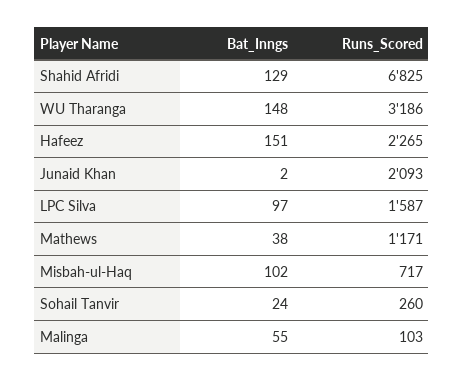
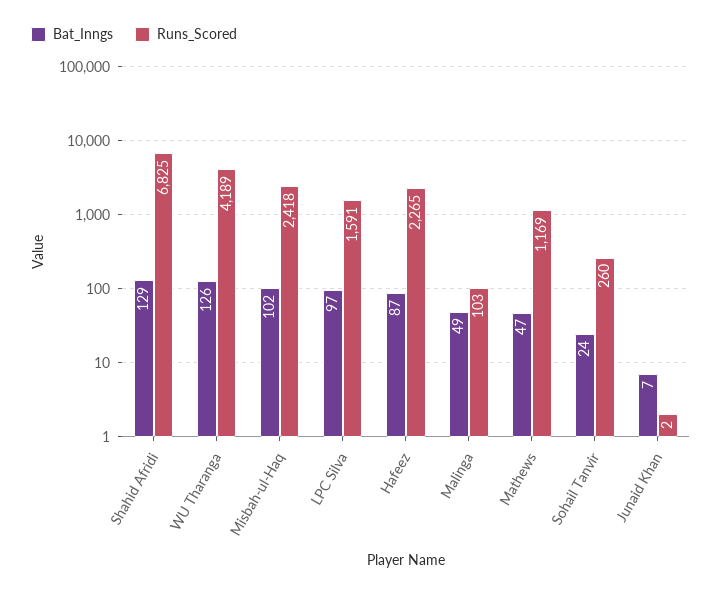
  {
    "Bat_Inngs": {
      "Shahid Afridi": 129,
-     "WU Tharanga": 148,
+     "WU Tharanga": 126,
-     "Hafeez": 151,
+     "Hafeez": 87,
-     "Junaid Khan": 2,
+     "Junaid Khan": 7,
      "LPC Silva": 97,
-     "Mathews": 38,
+     "Mathews": 47,
      "Misbah-ul-Haq": 102,
      "Sohail Tanvir": 24,
-     "Malinga": 55
+     "Malinga": 49
    },
    "Runs_Scored": {
      "Shahid Afridi": 6825,
-     "WU Tharanga": 3186,
+     "WU Tharanga": 4189,
      "Hafeez": 2265,
-     "Junaid Khan": 2093,
+     "Junaid Khan": 2,
-     "LPC Silva": 1587,
+     "LPC Silva": 1591,
-     "Mathews": 1171,
+     "Mathews": 1169,
-     "Misbah-ul-Haq": 717,
+     "Misbah-ul-Haq": 2418,
      "Sohail Tanvir": 260,
      "Malinga": 103
    }
  }

